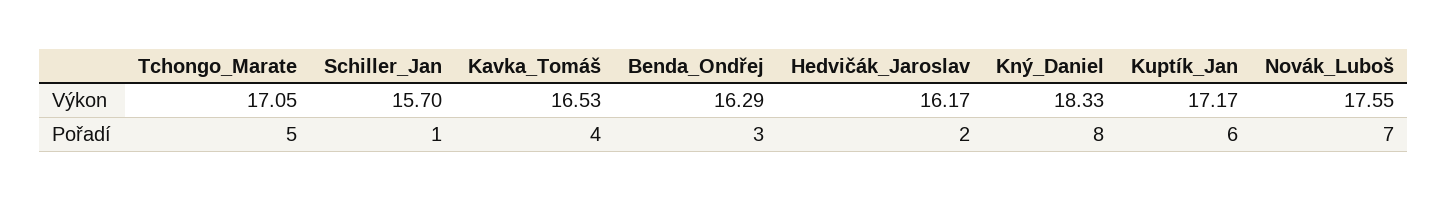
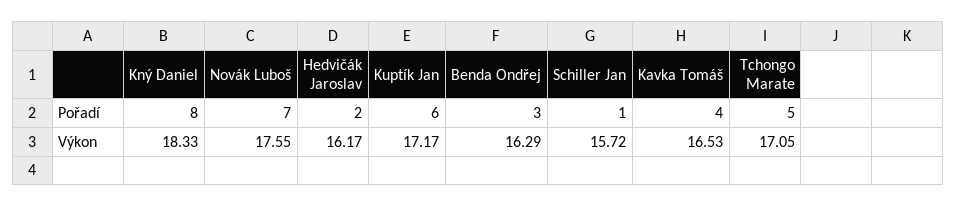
  {
    "Tchongo_Marate": {
      "Výkon": 17.05,
      "Pořadí": 5
    },
    "Schiller_Jan": {
-     "Výkon": 15.7,
+     "Výkon": 15.72,
      "Pořadí": 1
    },
    "Kavka_Tomáš": {
      "Výkon": 16.53,
      "Pořadí": 4
    },
    "Benda_Ondřej": {
      "Výkon": 16.29,
      "Pořadí": 3
    },
    "Hedvičák_Jaroslav": {
      "Výkon": 16.17,
      "Pořadí": 2
    },
    "Kný_Daniel": {
      "Výkon": 18.33,
      "Pořadí": 8
    },
    "Kuptík_Jan": {
      "Výkon": 17.17,
      "Pořadí": 6
    },
    "Novák_Luboš": {
      "Výkon": 17.55,
      "Pořadí": 7
    }
  }

